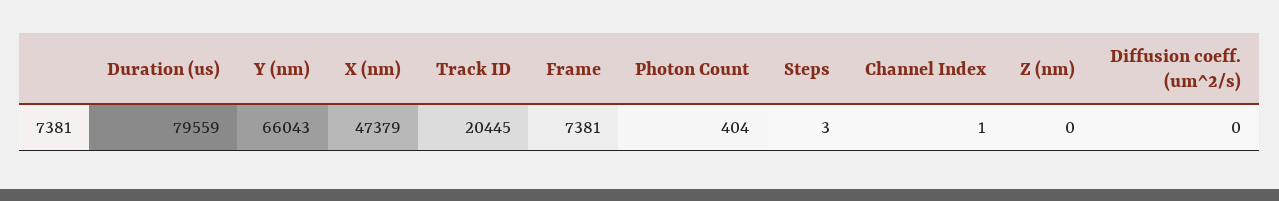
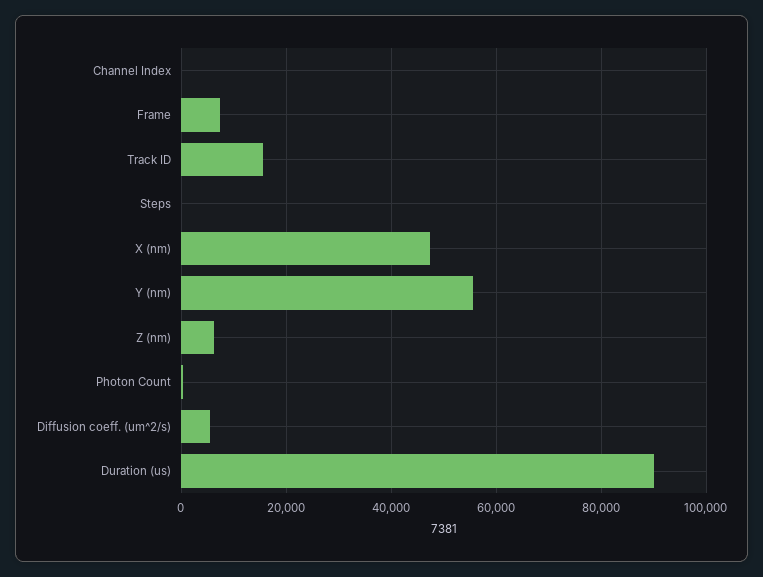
  {
-   "Duration (us)": 79559,
+   "Duration (us)": 90000,
-   "Y (nm)": 66043,
+   "Y (nm)": 56000,
    "X (nm)": 47379,
-   "Track ID": 20445,
+   "Track ID": 16000,
    "Frame": 7381,
    "Photon Count": 404,
    "Steps": 3,
    "Channel Index": 1,
-   "Z (nm)": 0,
+   "Z (nm)": 6000,
-   "Diffusion coeff. (um^2/s)": 0
+   "Diffusion coeff. (um^2/s)": 6000
  }

